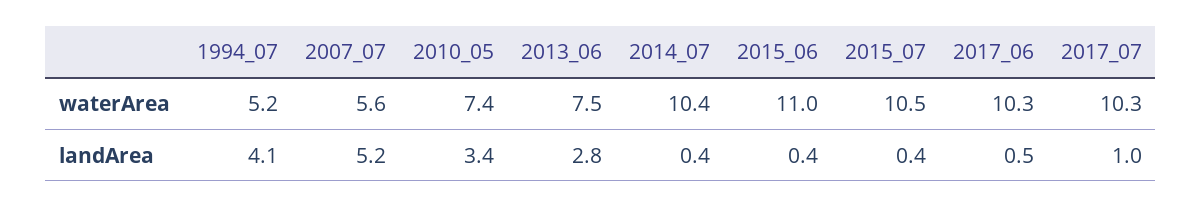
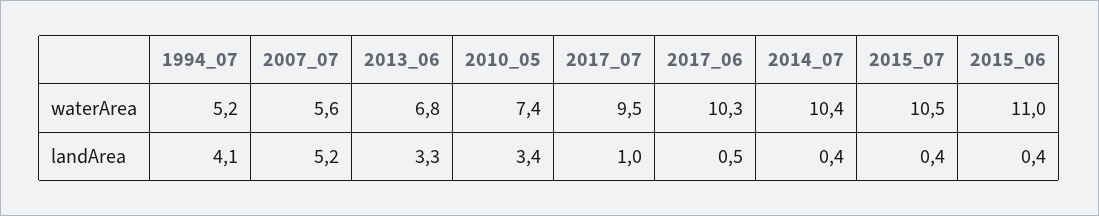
  {
    "1994_07": {
      "waterArea": 5.2,
      "landArea": 4.1
    },
    "2007_07": {
      "waterArea": 5.6,
      "landArea": 5.2
    },
    "2010_05": {
      "waterArea": 7.4,
      "landArea": 3.4
    },
    "2013_06": {
-     "waterArea": 7.5,
+     "waterArea": 6.8,
-     "landArea": 2.8
+     "landArea": 3.3
    },
    "2014_07": {
      "waterArea": 10.4,
      "landArea": 0.4
    },
    "2015_06": {
      "waterArea": 11,
      "landArea": 0.4
    },
    "2015_07": {
      "waterArea": 10.5,
      "landArea": 0.4
    },
    "2017_06": {
      "waterArea": 10.3,
      "landArea": 0.5
    },
    "2017_07": {
-     "waterArea": 10.3,
+     "waterArea": 9.5,
      "landArea": 1
    }
  }

